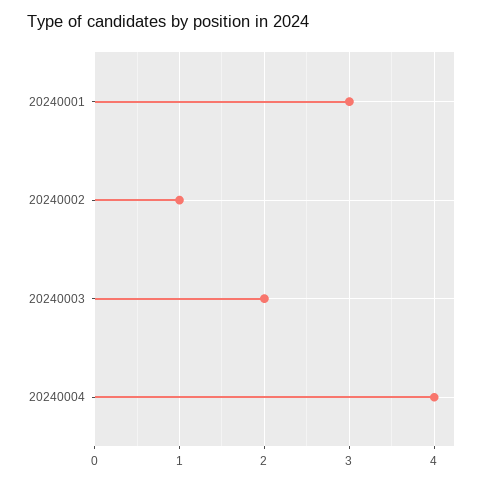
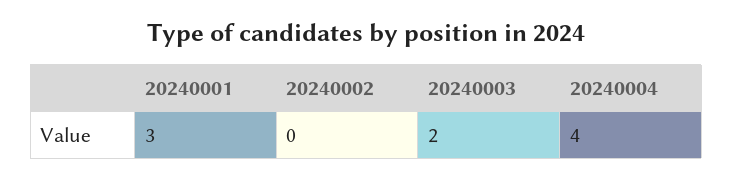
  {
    "20240001": 3,
-   "20240002": 1,
+   "20240002": 0,
    "20240003": 2,
    "20240004": 4
  }

